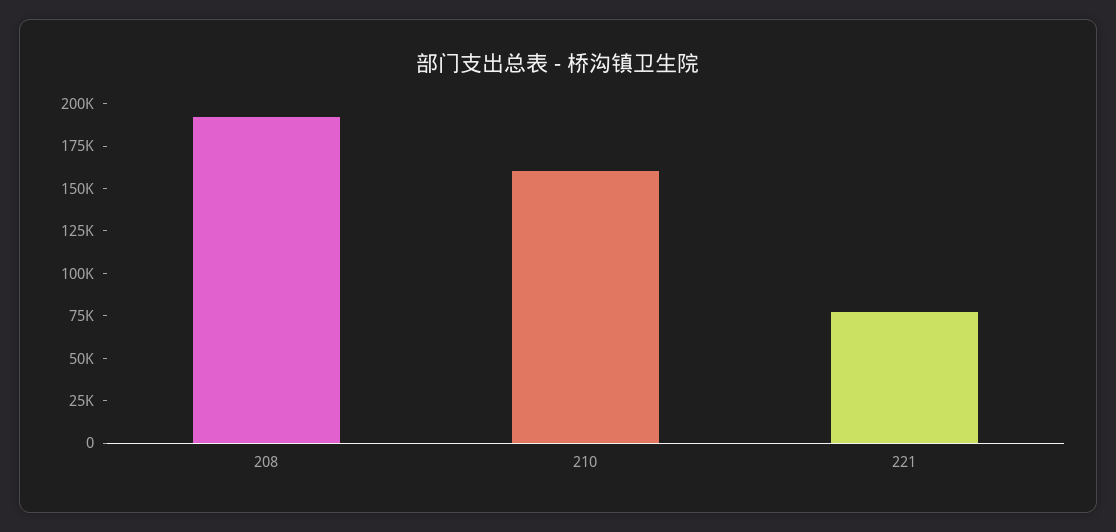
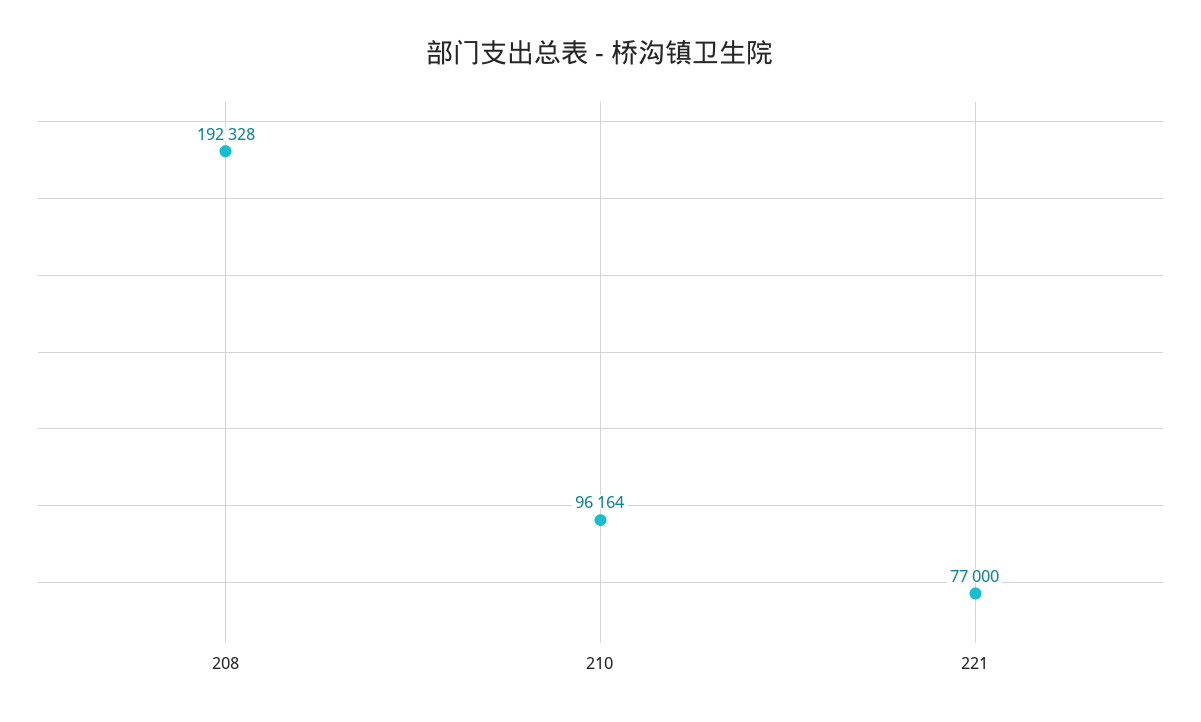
  {
    "208": 192328,
-   "210": 160000,
+   "210": 96164,
    "221": 77000
  }

